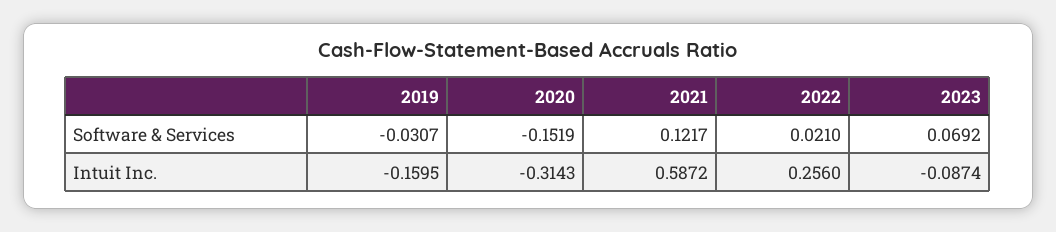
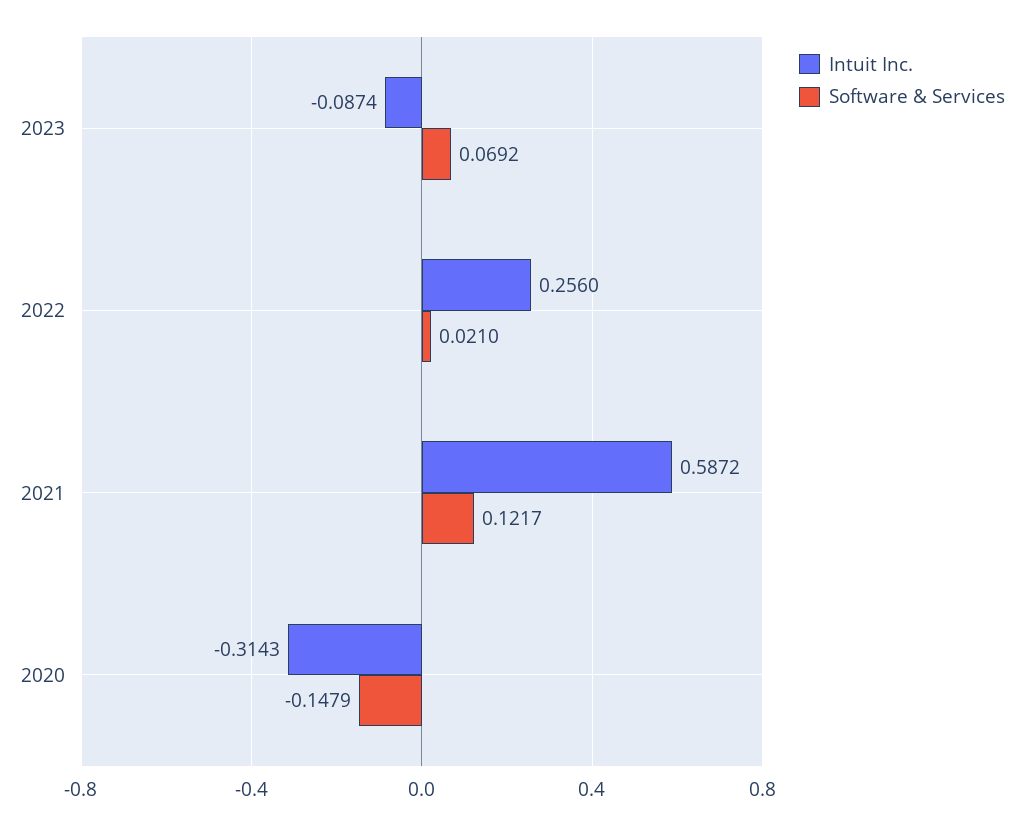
  {
    "Software & Services": {
-     "2019": -0.0307,
-     "2020": -0.1519,
+     "2020": -0.1479,
      "2021": 0.1217,
      "2022": 0.021,
      "2023": 0.0692
    },
    "Intuit Inc.": {
-     "2019": -0.1595,
      "2020": -0.3143,
      "2021": 0.5872,
      "2022": 0.256,
      "2023": -0.0874
    }
  }

